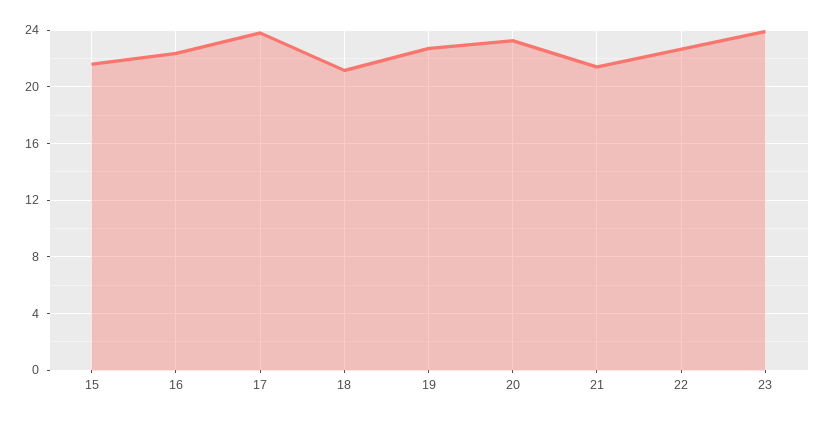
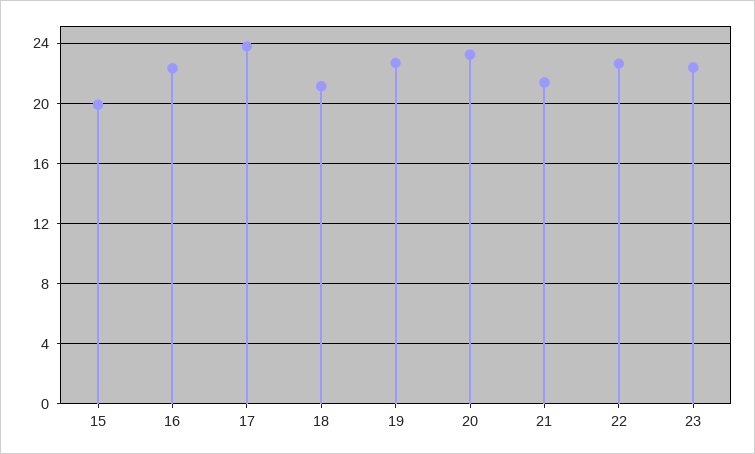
  {
-   "15": 21.5,
+   "15": 20,
    "16": 22.5,
    "17": 24,
    "18": 21,
    "19": 22.5,
    "20": 23.5,
    "21": 21.5,
    "22": 22.5,
-   "23": 24
+   "23": 22.5
  }

